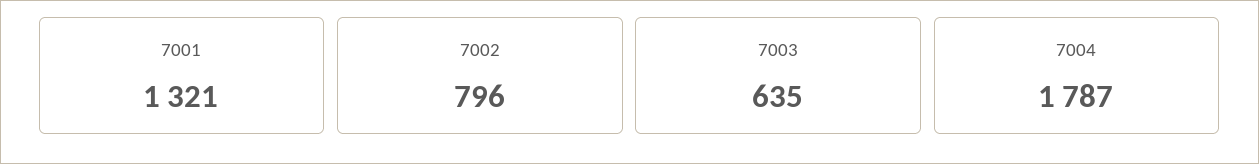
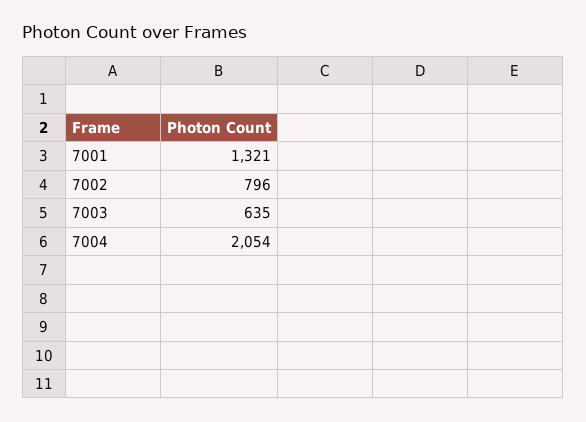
  {
    "7001": 1321,
    "7002": 796,
    "7003": 635,
-   "7004": 1787
+   "7004": 2054
  }

